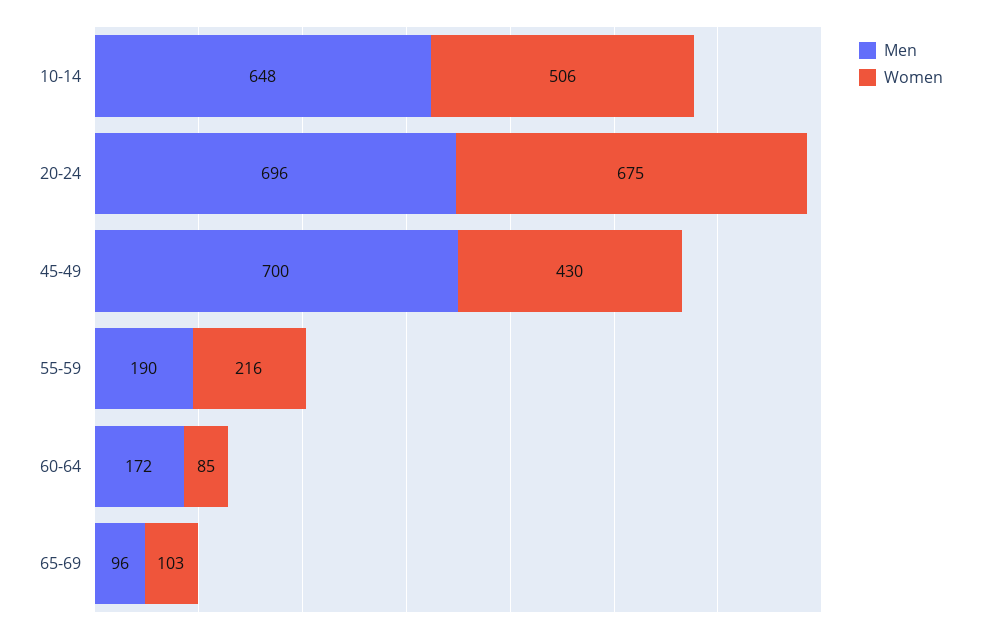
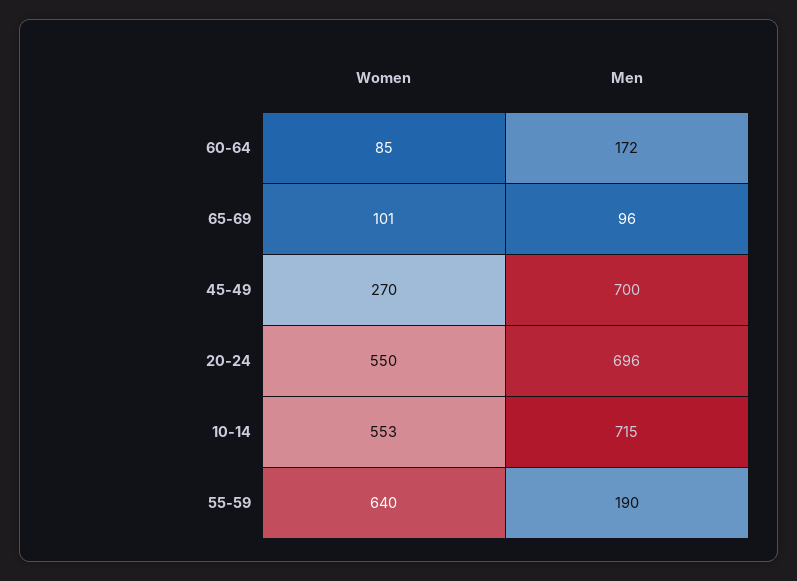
  {
    "Men": {
-     "10-14": 648,
+     "10-14": 715,
      "20-24": 696,
      "45-49": 700,
      "55-59": 190,
      "60-64": 172,
      "65-69": 96
    },
    "Women": {
-     "10-14": 506,
+     "10-14": 553,
-     "20-24": 675,
+     "20-24": 550,
-     "45-49": 430,
+     "45-49": 270,
-     "55-59": 216,
+     "55-59": 640,
      "60-64": 85,
-     "65-69": 103
+     "65-69": 101
    }
  }

